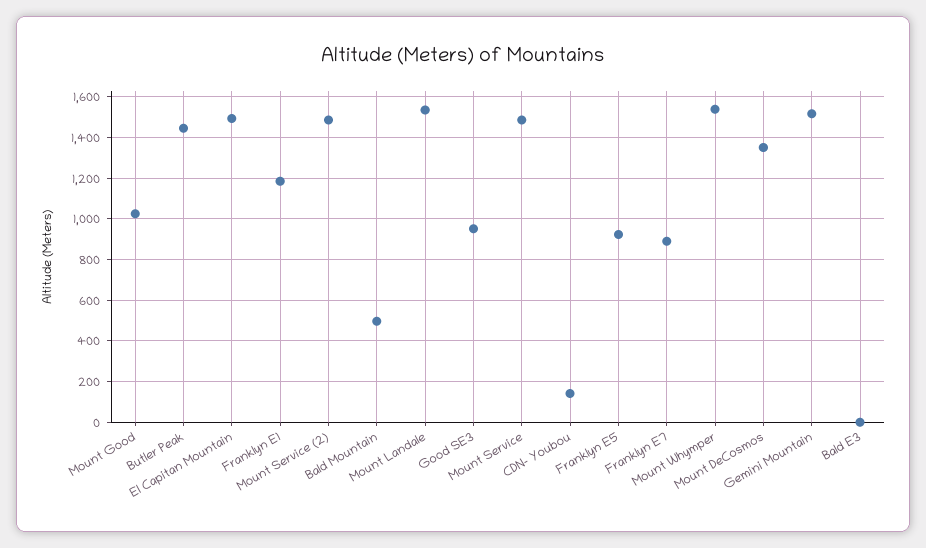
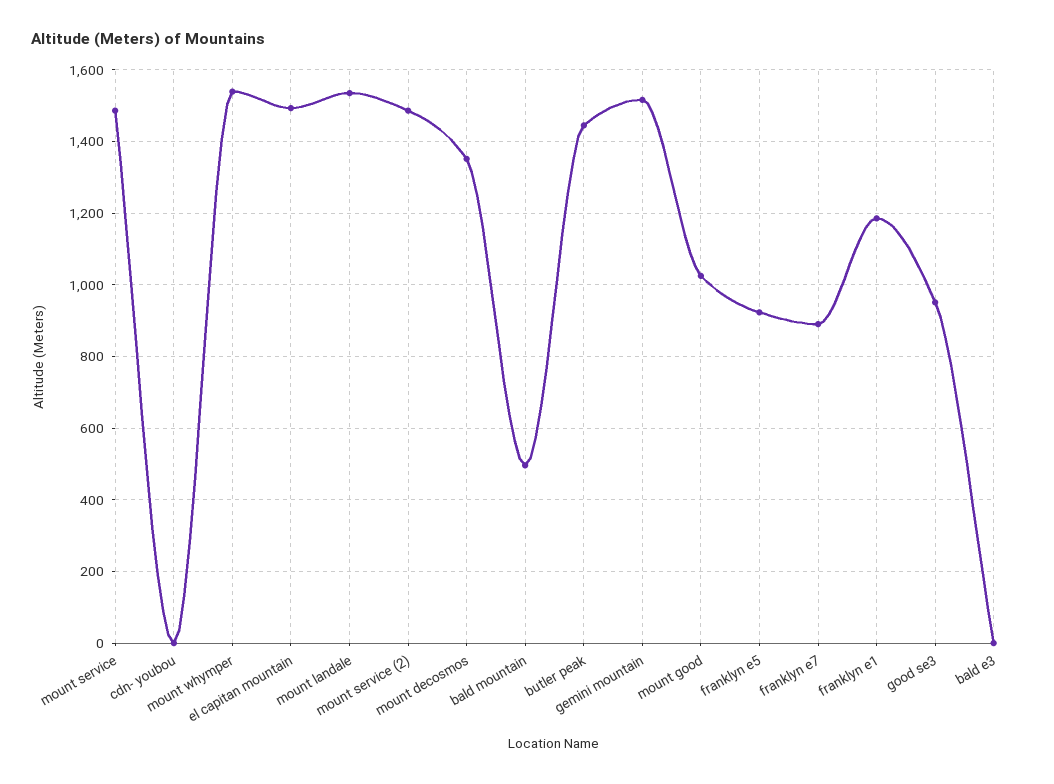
  {
    "Mount Good": 1020,
    "Butler Peak": 1440,
    "El Capitan Mountain": 1500,
    "Franklyn E1": 1180,
    "Mount Service (2)": 1480,
    "Bald Mountain": 500,
    "Mount Landale": 1540,
    "Good SE3": 960,
    "Mount Service": 1480,
-   "CDN- Youbou": 150,
+   "CDN- Youbou": 0,
    "Franklyn E5": 920,
    "Franklyn E7": 900,
    "Mount Whymper": 1540,
    "Mount DeCosmos": 1360,
    "Gemini Mountain": 1520,
    "Bald E3": 0
  }

